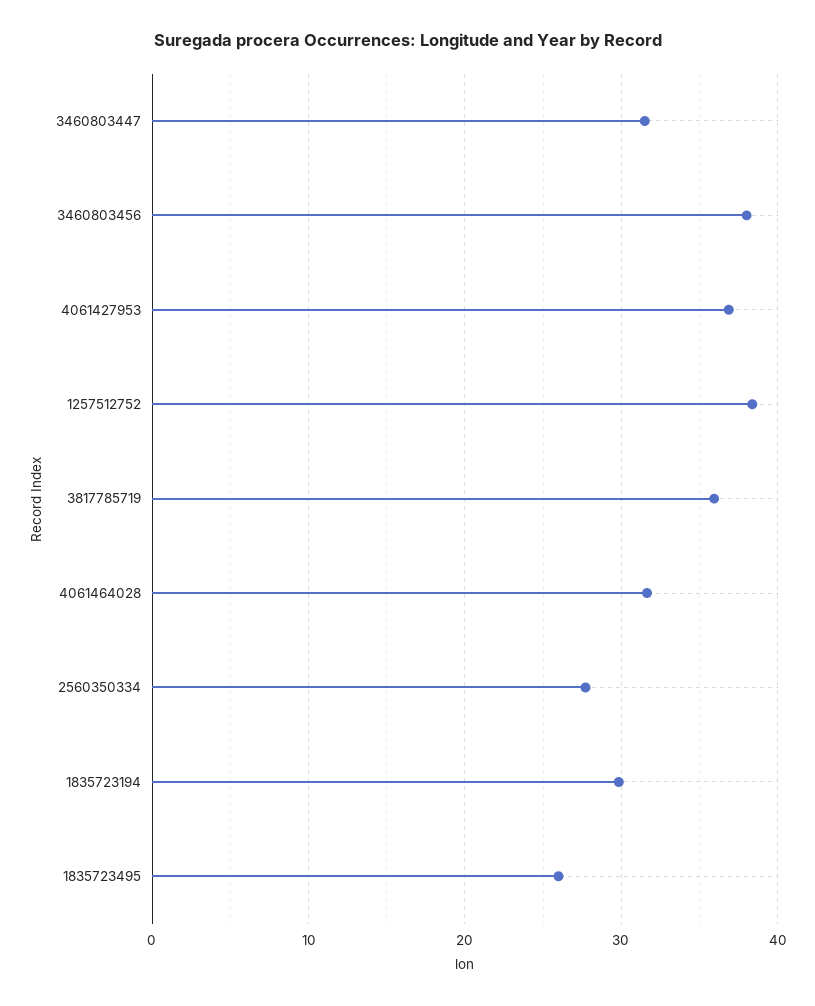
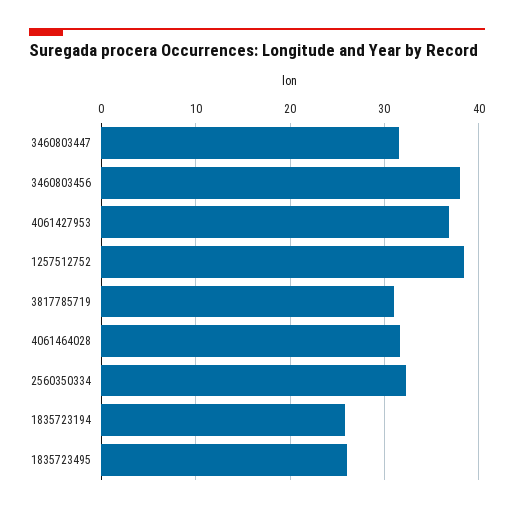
  {
    "3460803447": 32,
    "3460803456": 38,
    "4061427953": 37,
    "1257512752": 38,
-   "3817785719": 36,
+   "3817785719": 31,
    "4061464028": 32,
-   "2560350334": 28,
+   "2560350334": 32,
-   "1835723194": 30,
+   "1835723194": 26,
    "1835723495": 26
  }

